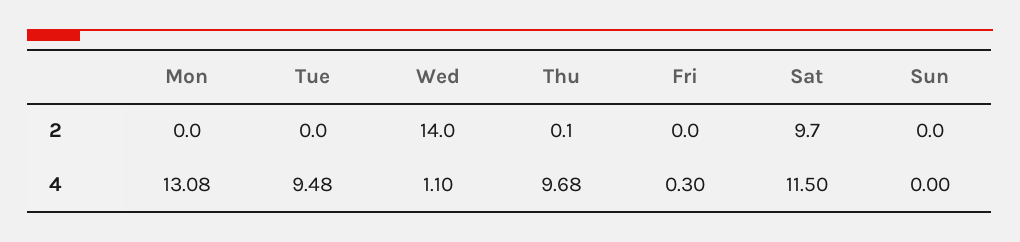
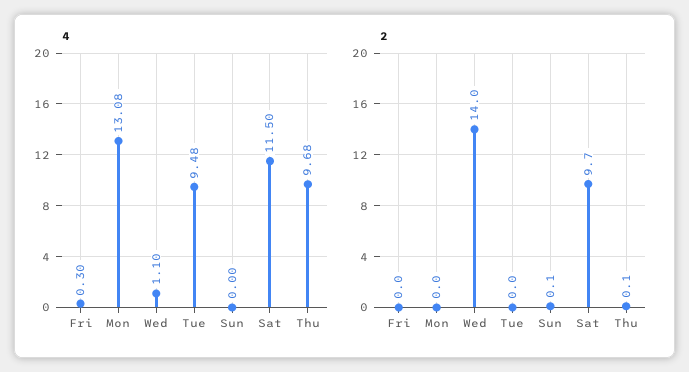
  {
    "2": {
      "Mon": 0,
      "Tue": 0,
      "Wed": 14,
      "Thu": 0.1,
      "Fri": 0,
      "Sat": 9.7,
-     "Sun": 0
+     "Sun": 0.1
    },
    "4": {
      "Mon": 13.08,
      "Tue": 9.48,
      "Wed": 1.1,
      "Thu": 9.68,
      "Fri": 0.3,
      "Sat": 11.5,
      "Sun": 0
    }
  }

